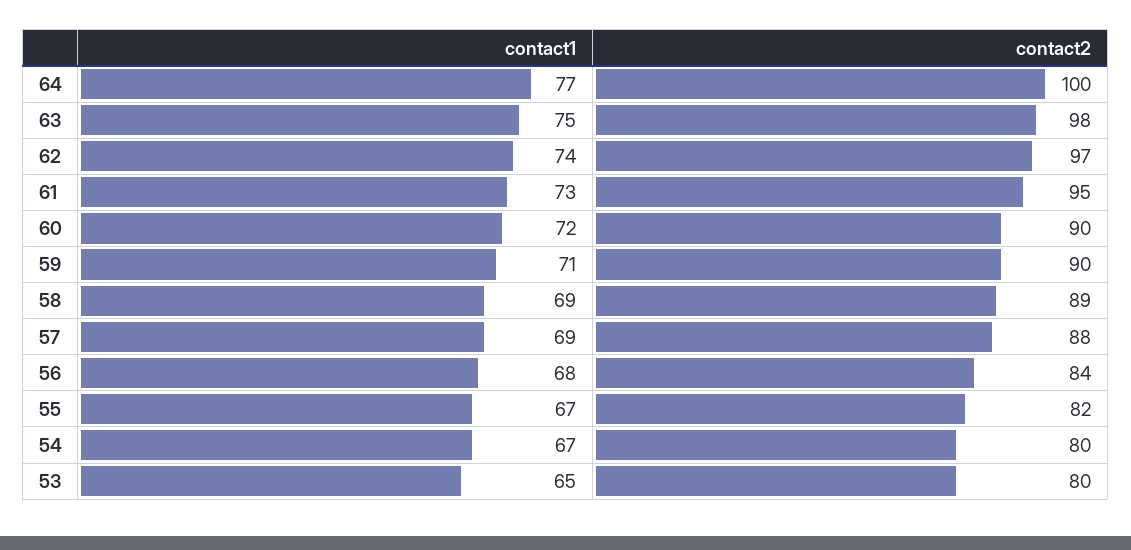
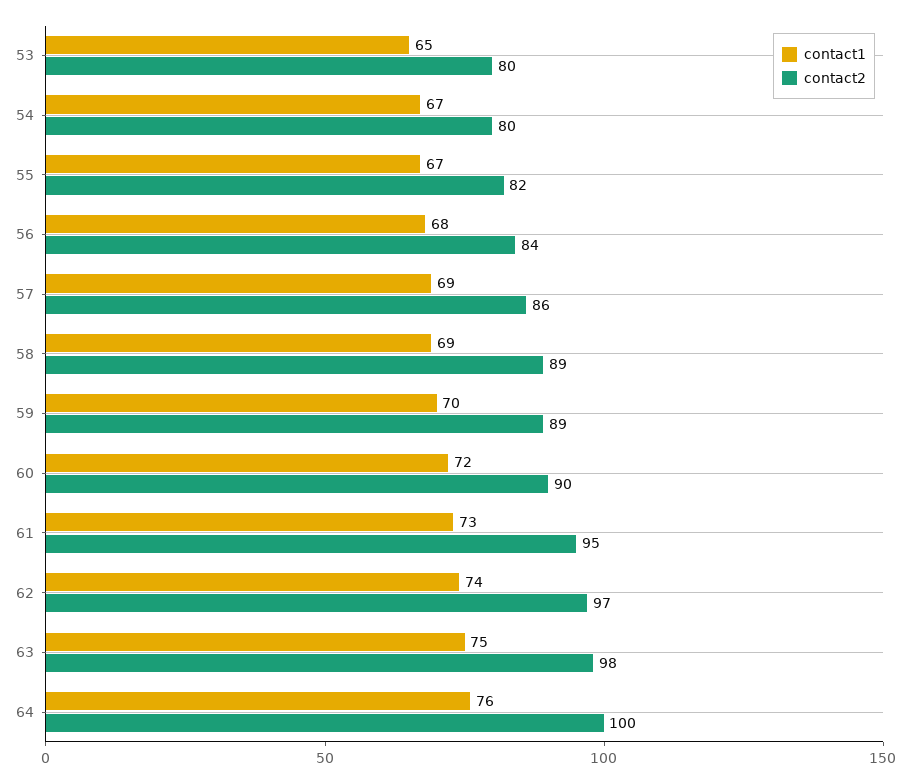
  {
    "contact1": {
-     "64": 77,
+     "64": 76,
      "63": 75,
      "62": 74,
      "61": 73,
      "60": 72,
-     "59": 71,
+     "59": 70,
      "58": 69,
      "57": 69,
      "56": 68,
      "55": 67,
      "54": 67,
      "53": 65
    },
    "contact2": {
      "64": 100,
      "63": 98,
      "62": 97,
      "61": 95,
      "60": 90,
-     "59": 90,
+     "59": 89,
      "58": 89,
-     "57": 88,
+     "57": 86,
      "56": 84,
      "55": 82,
      "54": 80,
      "53": 80
    }
  }

